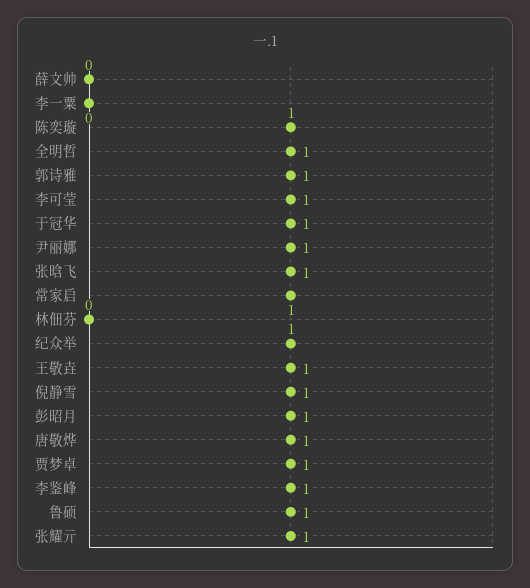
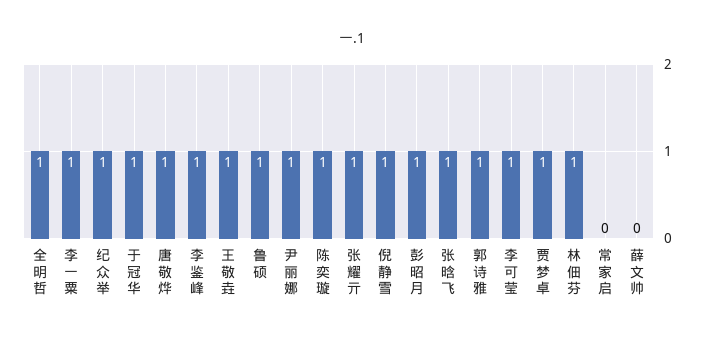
  {
    "薛文帅": 0,
-   "李一粟": 0,
+   "李一粟": 1,
    "陈奕璇": 1,
    "全明哲": 1,
    "郭诗雅": 1,
    "李可莹": 1,
    "于冠华": 1,
    "尹丽娜": 1,
    "张晗飞": 1,
-   "常家启": 1,
+   "常家启": 0,
-   "林佃芬": 0,
+   "林佃芬": 1,
    "纪众举": 1,
    "王敬垚": 1,
    "倪静雪": 1,
    "彭昭月": 1,
    "唐敬烨": 1,
    "贾梦卓": 1,
    "李鉴峰": 1,
    "鲁硕": 1,
    "张耀亓": 1
  }

